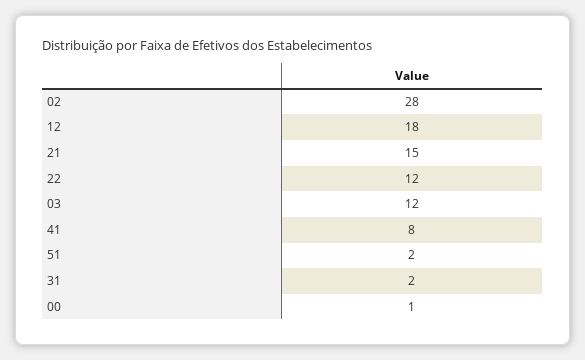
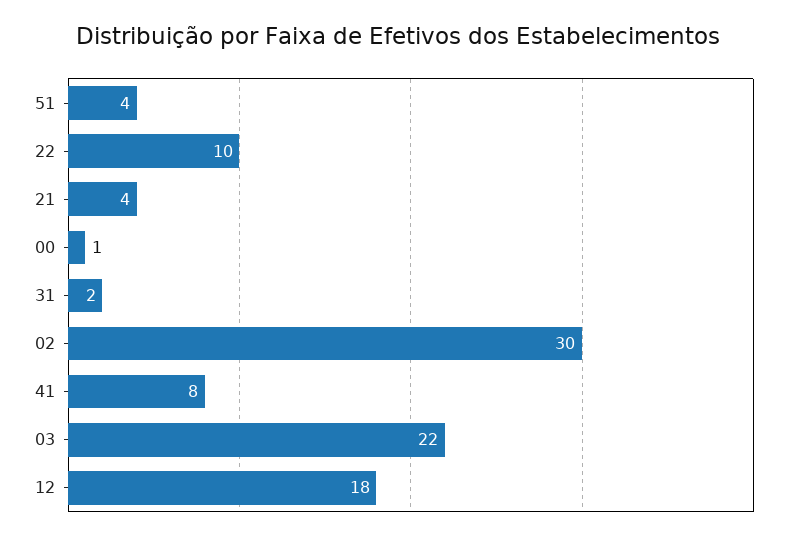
  {
-   "02": 28,
+   "02": 30,
    "12": 18,
-   "21": 15,
+   "21": 4,
-   "22": 12,
+   "22": 10,
-   "03": 12,
+   "03": 22,
    "41": 8,
-   "51": 2,
+   "51": 4,
    "31": 2,
    "00": 1
  }

